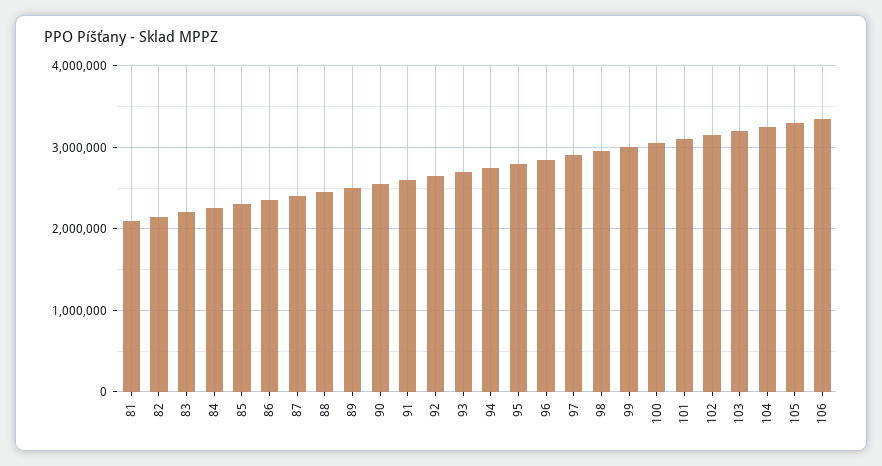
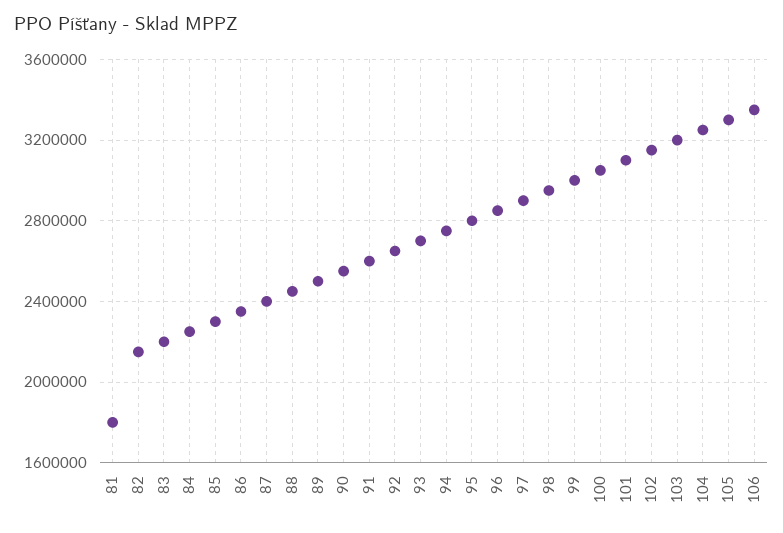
  {
-   "81": 2100000,
+   "81": 1800000,
    "82": 2150000,
    "83": 2200000,
    "84": 2250000,
    "85": 2300000,
    "86": 2350000,
    "87": 2400000,
    "88": 2450000,
    "89": 2500000,
    "90": 2550000,
    "91": 2600000,
    "92": 2650000,
    "93": 2700000,
    "94": 2750000,
    "95": 2800000,
    "96": 2850000,
    "97": 2900000,
    "98": 2950000,
    "99": 3000000,
    "100": 3050000,
    "101": 3100000,
    "102": 3150000,
    "103": 3200000,
    "104": 3250000,
    "105": 3300000,
    "106": 3350000
  }

